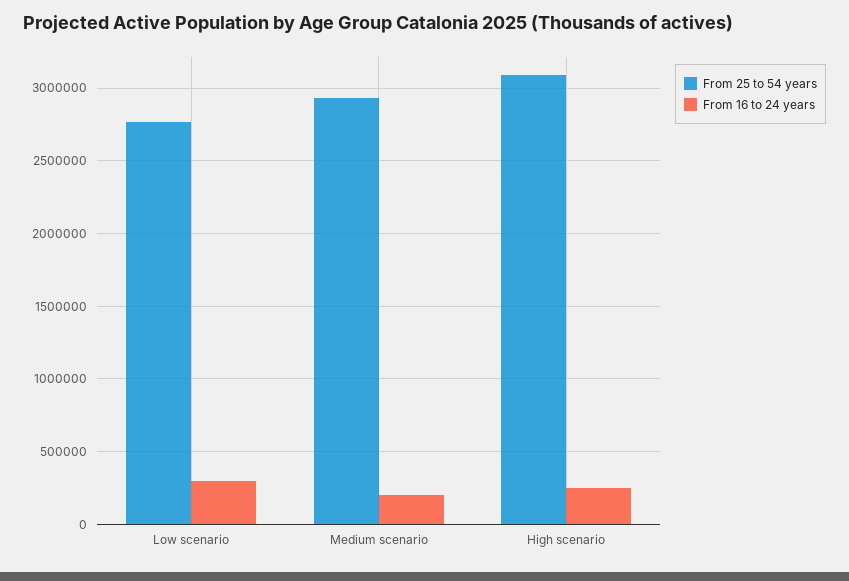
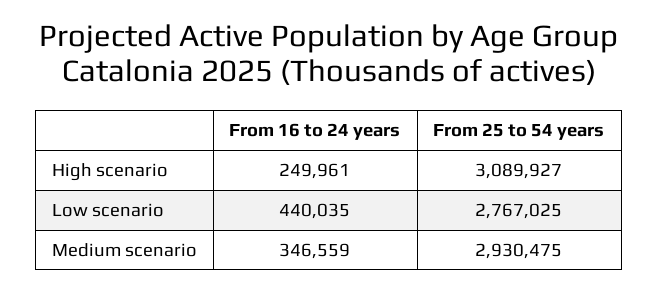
  {
    "From 25 to 54 years": {
      "Low scenario": 2767025,
      "Medium scenario": 2930475,
      "High scenario": 3089927
    },
    "From 16 to 24 years": {
-     "Low scenario": 300000,
+     "Low scenario": 440035,
-     "Medium scenario": 200000,
+     "Medium scenario": 346559,
      "High scenario": 249961
    }
  }

